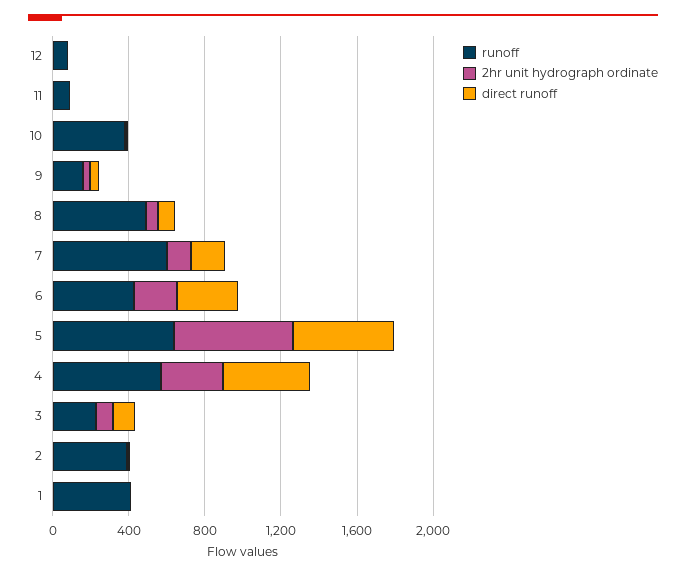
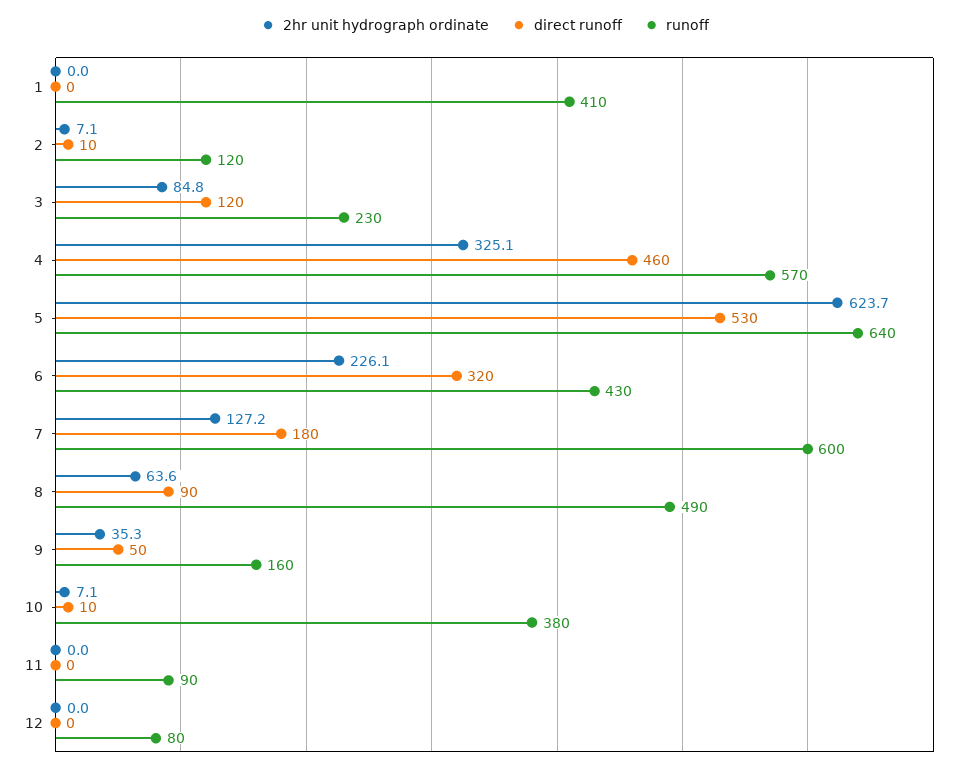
  {
    "runoff": {
      "12": 80,
      "11": 90,
      "10": 380,
      "9": 160,
      "8": 490,
      "7": 600,
      "6": 430,
      "5": 640,
      "4": 570,
      "3": 230,
-     "2": 400,
+     "2": 120,
      "1": 410
    },
    "2hr unit hydrograph ordinate": {
      "12": 0,
      "11": 0,
      "10": 7.1,
      "9": 35.3,
      "8": 63.6,
      "7": 127.2,
      "6": 226.1,
      "5": 623.7,
      "4": 325.1,
      "3": 84.8,
      "2": 7.1,
      "1": 0
    },
    "direct runoff": {
      "12": 0,
      "11": 0,
      "10": 10,
      "9": 50,
      "8": 90,
      "7": 180,
      "6": 320,
      "5": 530,
      "4": 460,
      "3": 120,
      "2": 10,
      "1": 0
    }
  }

